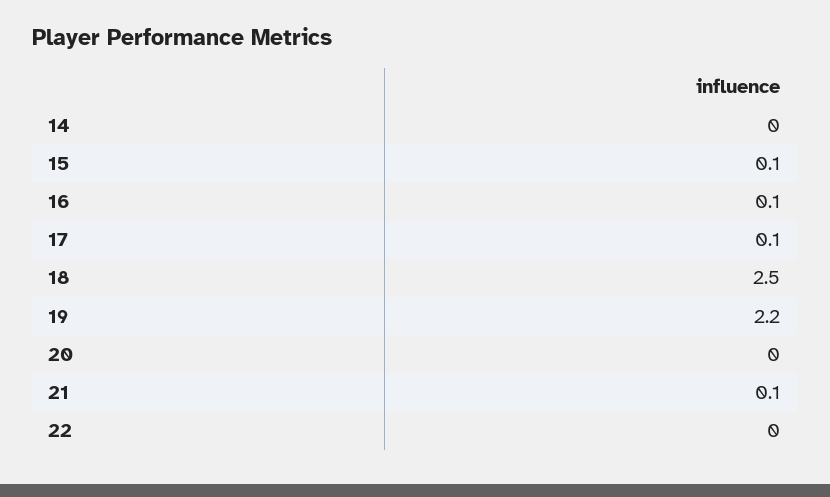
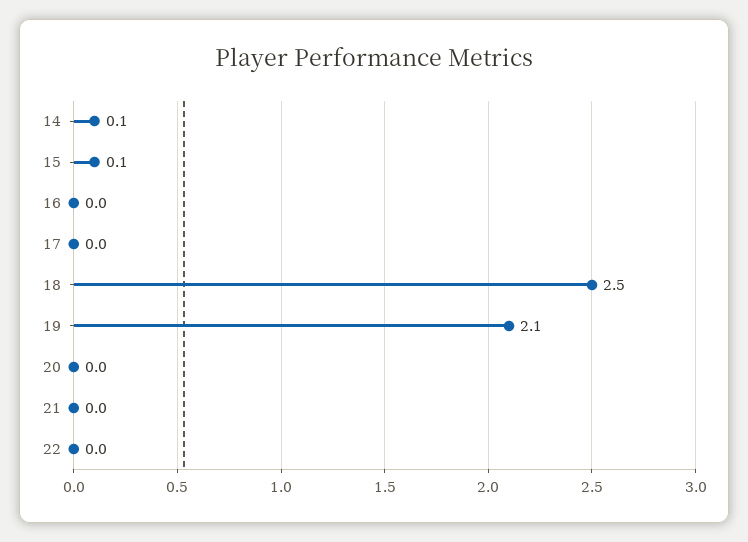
  {
-   "14": 0,
+   "14": 0.1,
    "15": 0.1,
-   "16": 0.1,
+   "16": 0,
-   "17": 0.1,
+   "17": 0,
    "18": 2.5,
-   "19": 2.2,
+   "19": 2.1,
    "20": 0,
-   "21": 0.1,
+   "21": 0,
    "22": 0
  }

